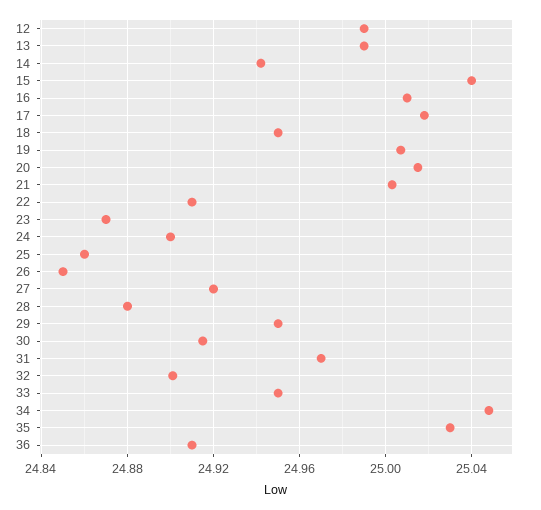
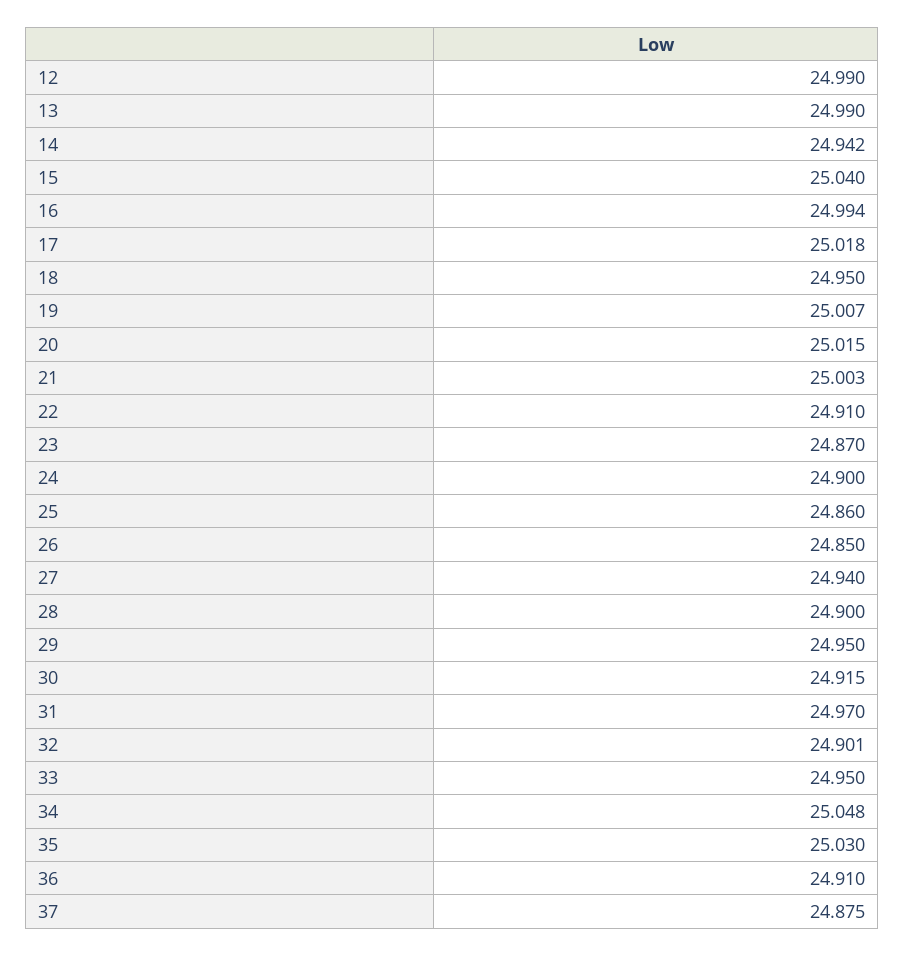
  {
    "12": 24.99,
    "13": 24.99,
    "14": 24.942,
    "15": 25.04,
-   "16": 25.01,
+   "16": 24.994,
    "17": 25.018,
    "18": 24.95,
    "19": 25.007,
    "20": 25.015,
    "21": 25.003,
    "22": 24.91,
    "23": 24.87,
    "24": 24.9,
    "25": 24.86,
    "26": 24.85,
-   "27": 24.92,
+   "27": 24.94,
-   "28": 24.88,
+   "28": 24.9,
    "29": 24.95,
    "30": 24.915,
    "31": 24.97,
    "32": 24.901,
    "33": 24.95,
    "34": 25.048,
    "35": 25.03,
-   "36": 24.91
+   "36": 24.91,
+   "37": 24.875
  }

